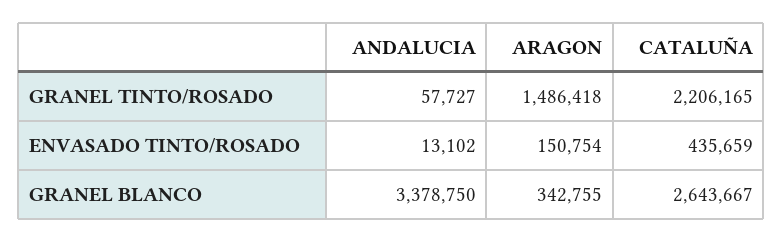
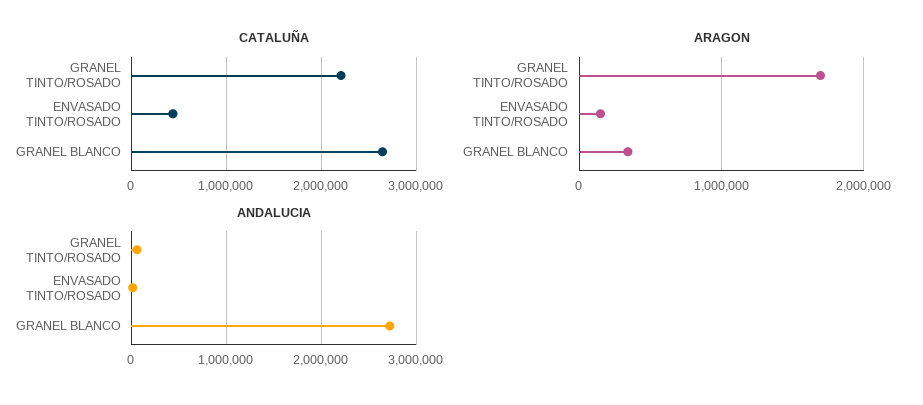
  {
    "ANDALUCIA": {
      "GRANEL TINTO/ROSADO": 57727,
      "ENVASADO TINTO/ROSADO": 13102,
-     "GRANEL BLANCO": 3378750
+     "GRANEL BLANCO": 2700000
    },
    "ARAGON": {
-     "GRANEL TINTO/ROSADO": 1486418,
+     "GRANEL TINTO/ROSADO": 1700000,
      "ENVASADO TINTO/ROSADO": 150754,
      "GRANEL BLANCO": 342755
    },
    "CATALUÑA": {
      "GRANEL TINTO/ROSADO": 2206165,
      "ENVASADO TINTO/ROSADO": 435659,
      "GRANEL BLANCO": 2643667
    }
  }

